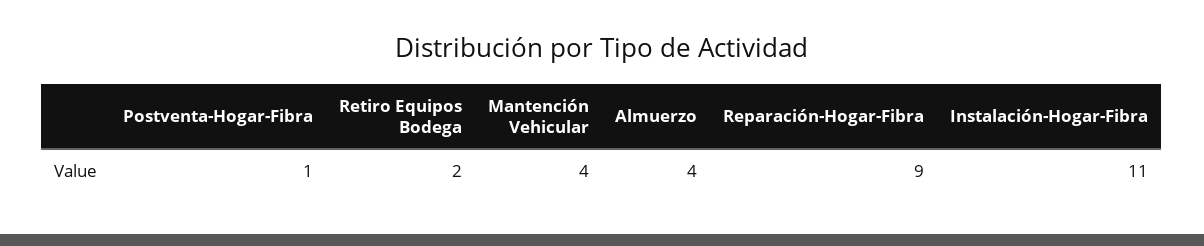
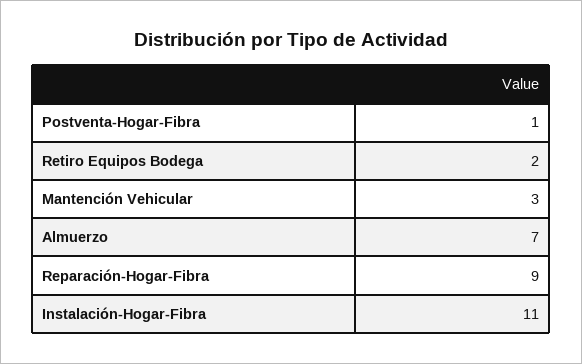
  {
    "Postventa-Hogar-Fibra": 1,
    "Retiro Equipos Bodega": 2,
-   "Mantención Vehicular": 4,
+   "Mantención Vehicular": 3,
-   "Almuerzo": 4,
+   "Almuerzo": 7,
    "Reparación-Hogar-Fibra": 9,
    "Instalación-Hogar-Fibra": 11
  }

